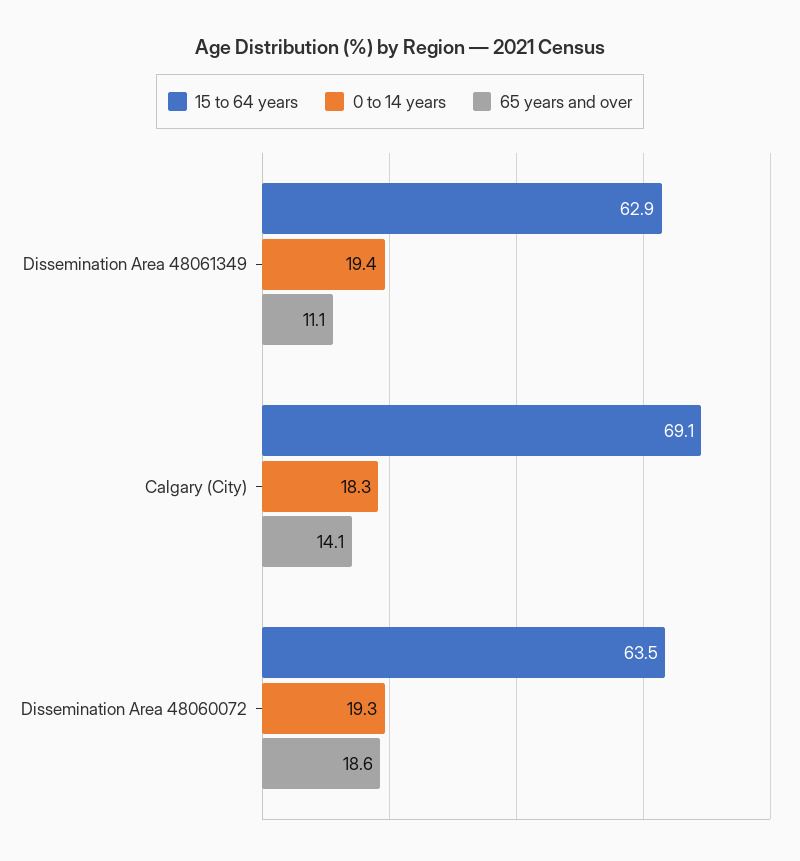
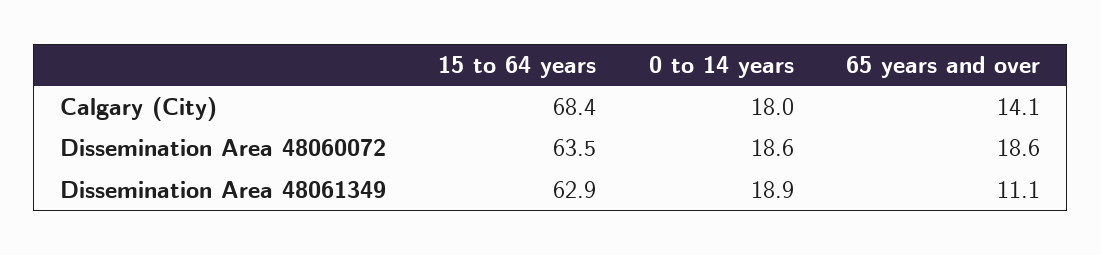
  {
    "15 to 64 years": {
      "Dissemination Area 48061349": 62.9,
-     "Calgary (City)": 69.1,
+     "Calgary (City)": 68.4,
      "Dissemination Area 48060072": 63.5
    },
    "0 to 14 years": {
-     "Dissemination Area 48061349": 19.4,
+     "Dissemination Area 48061349": 18.9,
-     "Calgary (City)": 18.3,
+     "Calgary (City)": 18,
-     "Dissemination Area 48060072": 19.3
+     "Dissemination Area 48060072": 18.6
    },
    "65 years and over": {
      "Dissemination Area 48061349": 11.1,
      "Calgary (City)": 14.1,
      "Dissemination Area 48060072": 18.6
    }
  }

